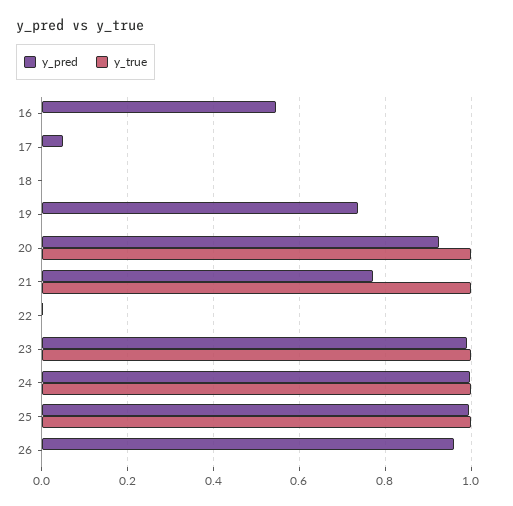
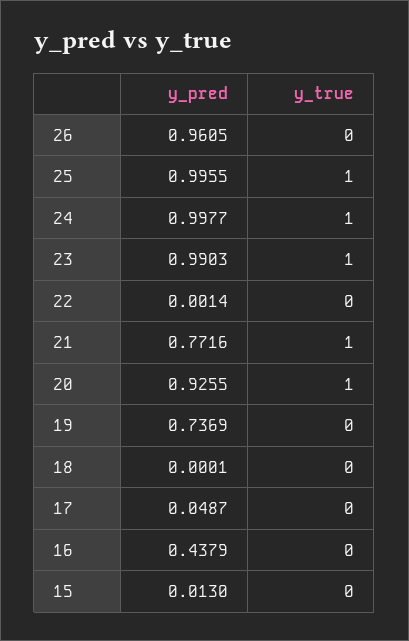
  {
    "y_pred": {
-     "16": 0.54,
+     "16": 0.4379,
      "17": 0.0487,
      "18": 0.0001,
      "19": 0.7369,
      "20": 0.9255,
      "21": 0.7716,
      "22": 0.0014,
      "23": 0.9903,
      "24": 0.9977,
      "25": 0.9955,
-     "26": 0.9605
+     "26": 0.9605,
+     "15": 0.013
    },
    "y_true": {
      "16": 0,
      "17": 0,
      "18": 0,
      "19": 0,
      "20": 1,
      "21": 1,
      "22": 0,
      "23": 1,
      "24": 1,
      "25": 1,
-     "26": 0
+     "26": 0,
+     "15": 0
    }
  }

